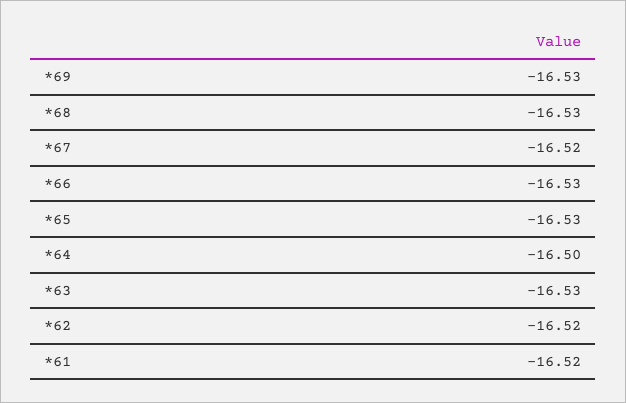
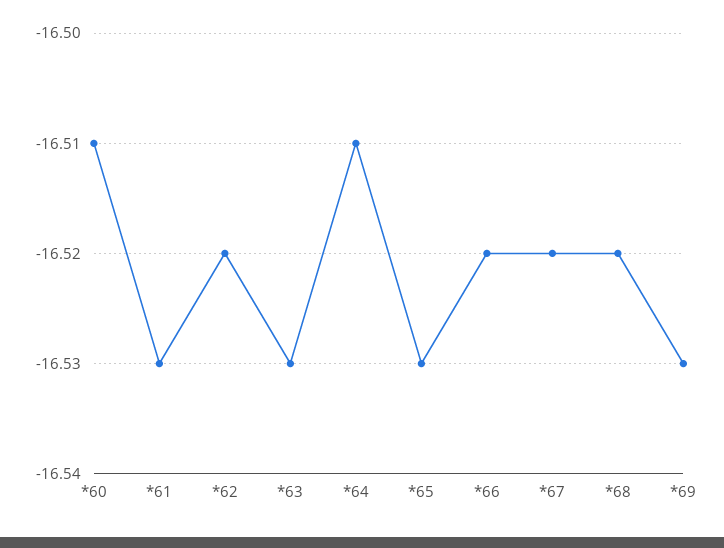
  {
    "*69": -16.53,
-   "*68": -16.53,
+   "*68": -16.52,
    "*67": -16.52,
-   "*66": -16.53,
+   "*66": -16.52,
    "*65": -16.53,
-   "*64": -16.5,
+   "*64": -16.51,
    "*63": -16.53,
    "*62": -16.52,
-   "*61": -16.52
+   "*61": -16.53,
+   "*60": -16.51
  }

